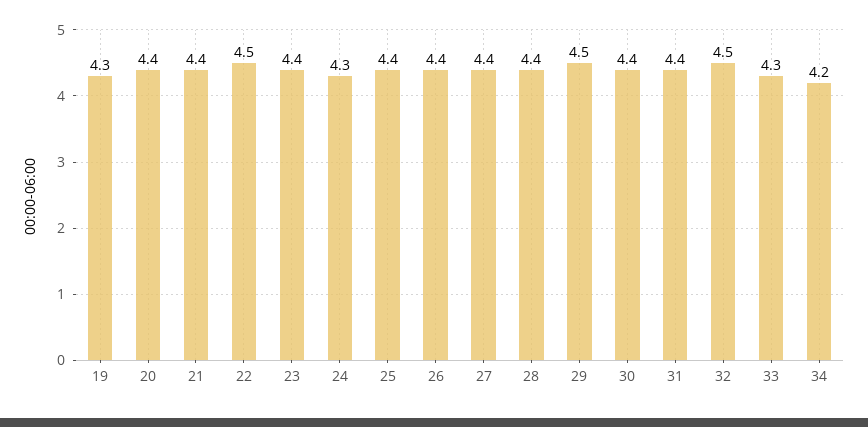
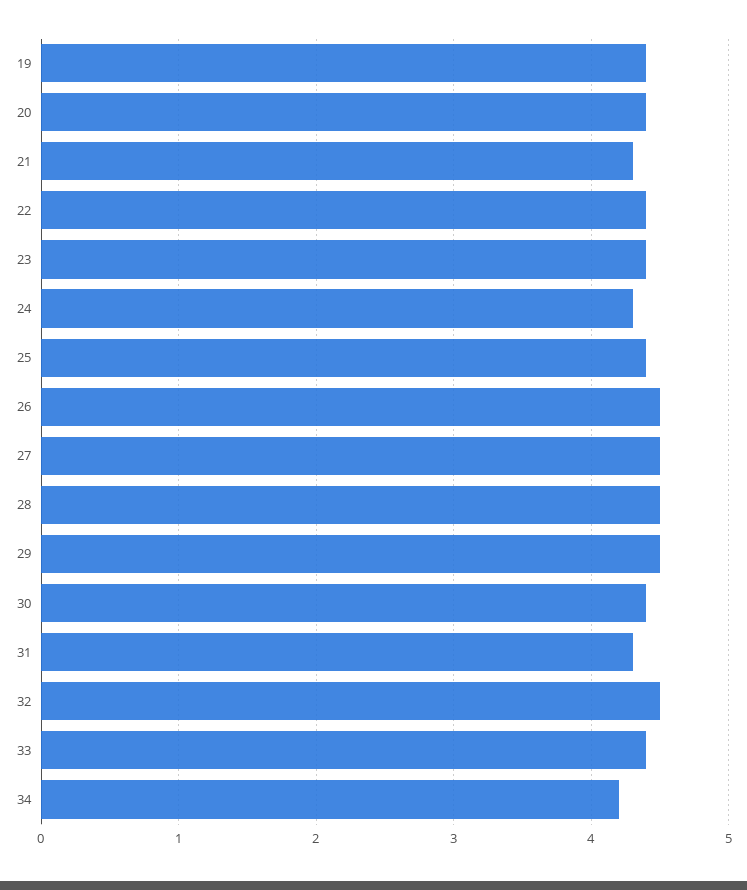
  {
-   "19": 4.3,
+   "19": 4.4,
    "20": 4.4,
-   "21": 4.4,
+   "21": 4.3,
-   "22": 4.5,
+   "22": 4.4,
    "23": 4.4,
    "24": 4.3,
    "25": 4.4,
-   "26": 4.4,
+   "26": 4.5,
-   "27": 4.4,
+   "27": 4.5,
-   "28": 4.4,
+   "28": 4.5,
    "29": 4.5,
    "30": 4.4,
-   "31": 4.4,
+   "31": 4.3,
    "32": 4.5,
-   "33": 4.3,
+   "33": 4.4,
    "34": 4.2
  }

